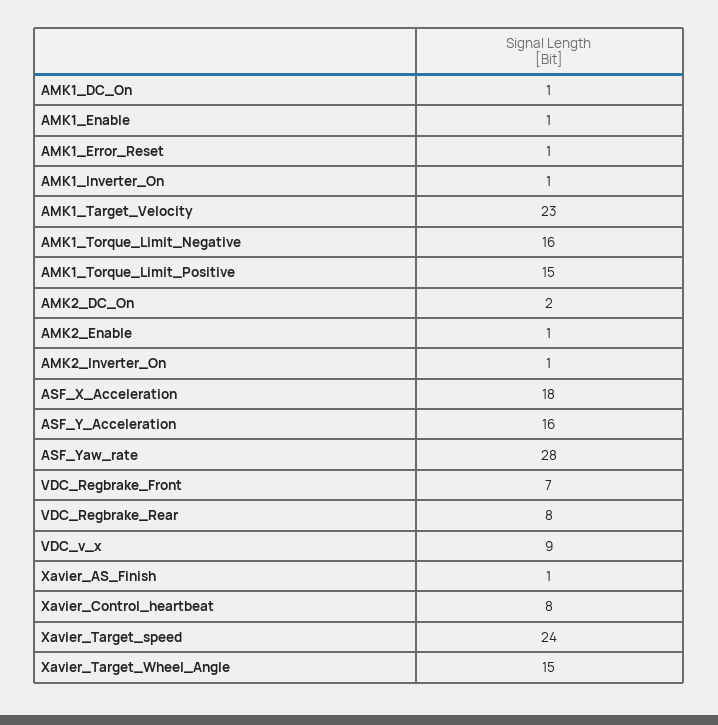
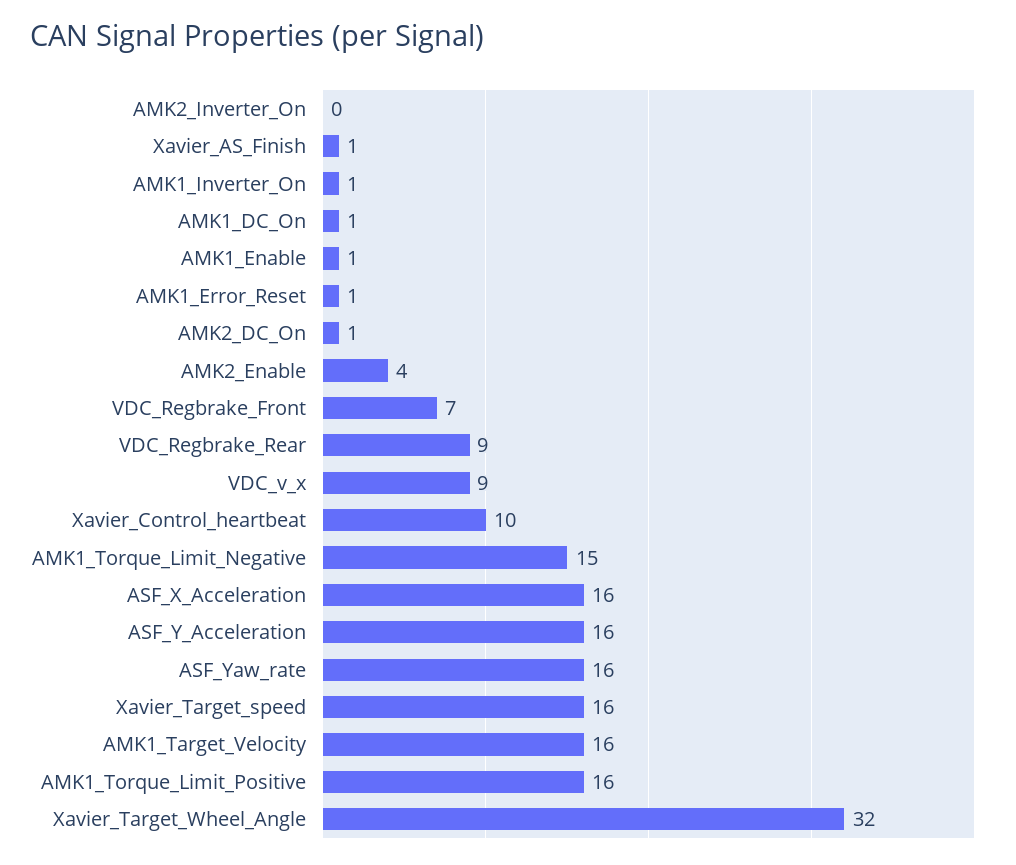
  {
    "AMK1_DC_On": 1,
    "AMK1_Enable": 1,
    "AMK1_Error_Reset": 1,
    "AMK1_Inverter_On": 1,
-   "AMK1_Target_Velocity": 23,
+   "AMK1_Target_Velocity": 16,
-   "AMK1_Torque_Limit_Negative": 16,
+   "AMK1_Torque_Limit_Negative": 15,
-   "AMK1_Torque_Limit_Positive": 15,
+   "AMK1_Torque_Limit_Positive": 16,
-   "AMK2_DC_On": 2,
+   "AMK2_DC_On": 1,
-   "AMK2_Enable": 1,
+   "AMK2_Enable": 4,
-   "AMK2_Inverter_On": 1,
+   "AMK2_Inverter_On": 0,
-   "ASF_X_Acceleration": 18,
+   "ASF_X_Acceleration": 16,
    "ASF_Y_Acceleration": 16,
-   "ASF_Yaw_rate": 28,
+   "ASF_Yaw_rate": 16,
    "VDC_Regbrake_Front": 7,
-   "VDC_Regbrake_Rear": 8,
+   "VDC_Regbrake_Rear": 9,
    "VDC_v_x": 9,
    "Xavier_AS_Finish": 1,
-   "Xavier_Control_heartbeat": 8,
+   "Xavier_Control_heartbeat": 10,
-   "Xavier_Target_speed": 24,
+   "Xavier_Target_speed": 16,
-   "Xavier_Target_Wheel_Angle": 15
+   "Xavier_Target_Wheel_Angle": 32
  }

